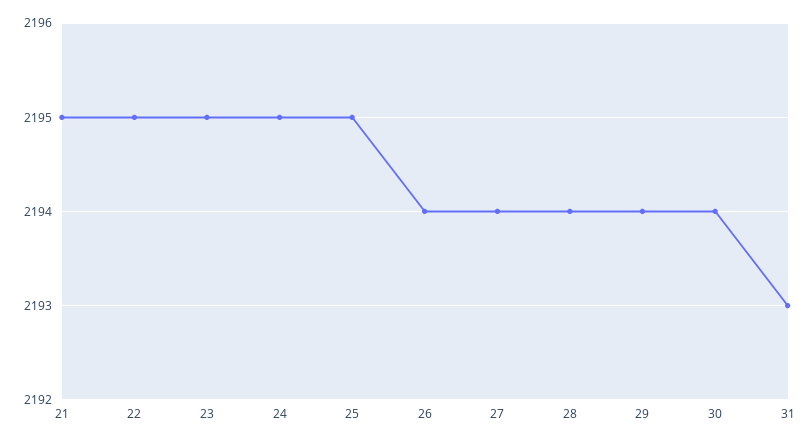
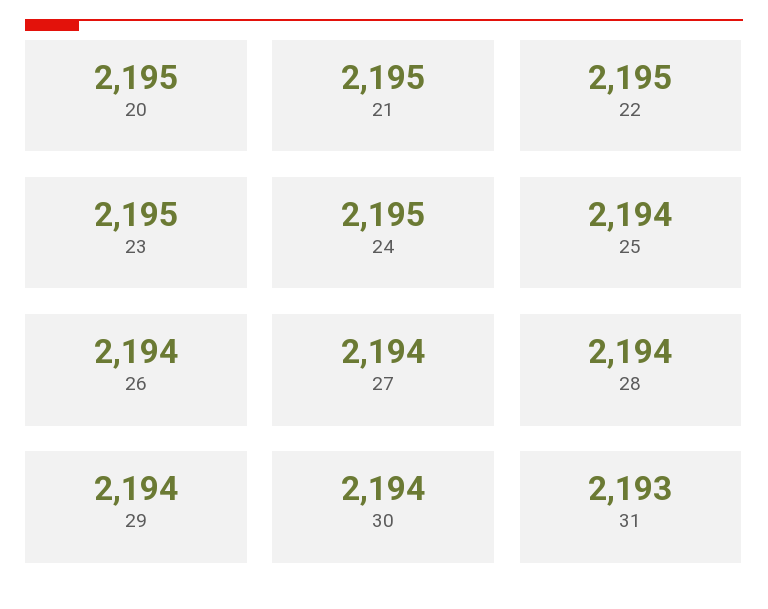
  {
    "21": 2195,
    "22": 2195,
    "23": 2195,
    "24": 2195,
-   "25": 2195,
+   "25": 2194,
    "26": 2194,
    "27": 2194,
    "28": 2194,
    "29": 2194,
    "30": 2194,
-   "31": 2193
+   "31": 2193,
+   "20": 2195
  }

